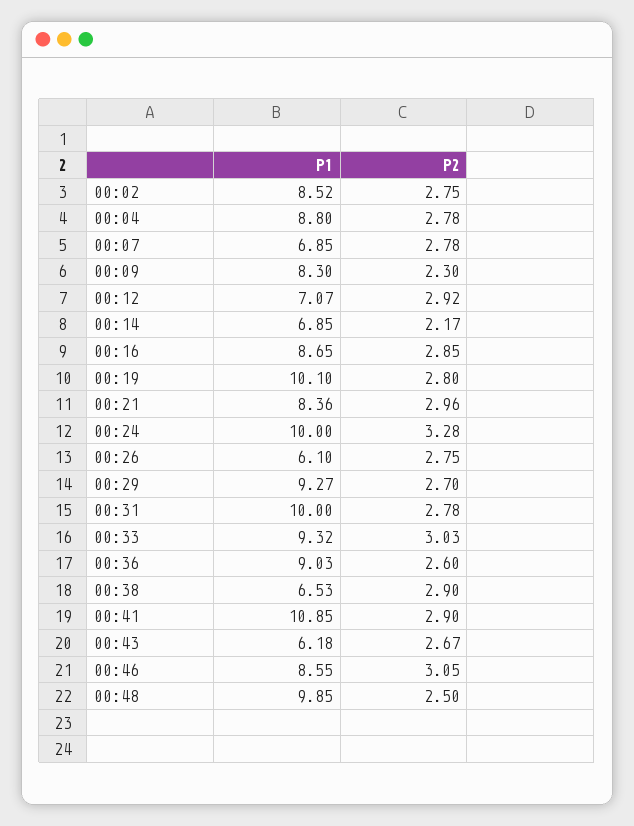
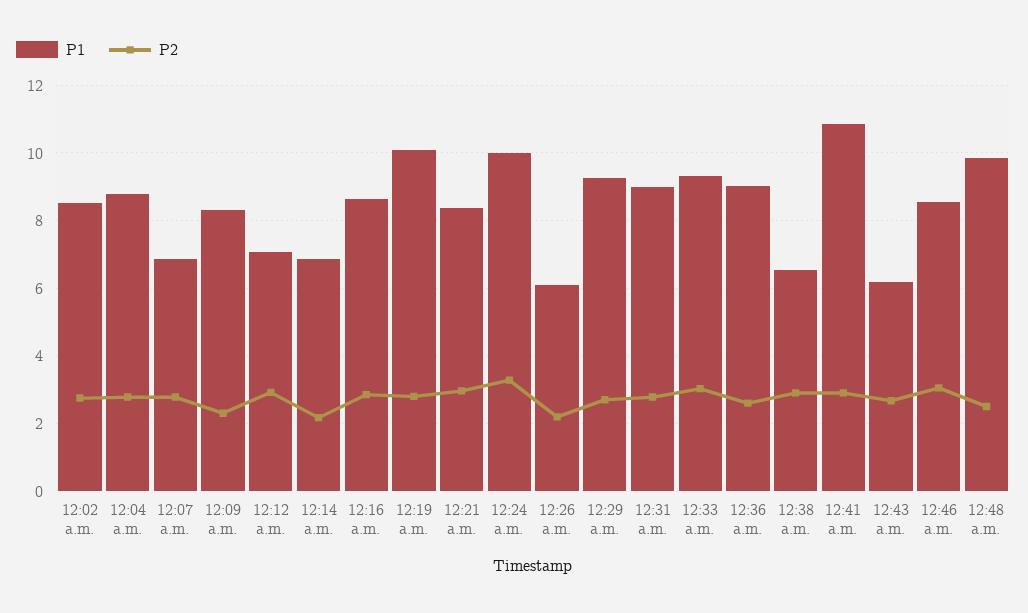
  {
    "P1": {
      "00:02": 8.52,
      "00:04": 8.8,
      "00:07": 6.85,
      "00:09": 8.3,
      "00:12": 7.07,
      "00:14": 6.85,
      "00:16": 8.65,
      "00:19": 10.1,
      "00:21": 8.36,
      "00:24": 10,
      "00:26": 6.1,
      "00:29": 9.27,
-     "00:31": 10,
+     "00:31": 9,
      "00:33": 9.32,
      "00:36": 9.03,
      "00:38": 6.53,
      "00:41": 10.85,
      "00:43": 6.18,
      "00:46": 8.55,
      "00:48": 9.85
    },
    "P2": {
      "00:02": 2.75,
      "00:04": 2.78,
      "00:07": 2.78,
      "00:09": 2.3,
      "00:12": 2.92,
      "00:14": 2.17,
      "00:16": 2.85,
      "00:19": 2.8,
      "00:21": 2.96,
      "00:24": 3.28,
-     "00:26": 2.75,
+     "00:26": 2.2,
      "00:29": 2.7,
      "00:31": 2.78,
      "00:33": 3.03,
      "00:36": 2.6,
      "00:38": 2.9,
      "00:41": 2.9,
      "00:43": 2.67,
      "00:46": 3.05,
      "00:48": 2.5
    }
  }

